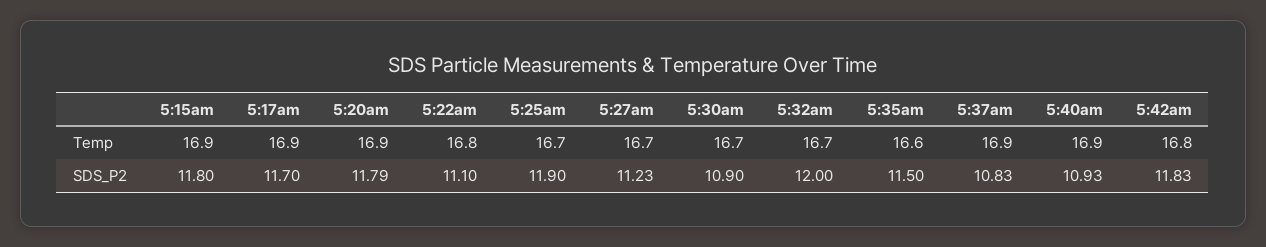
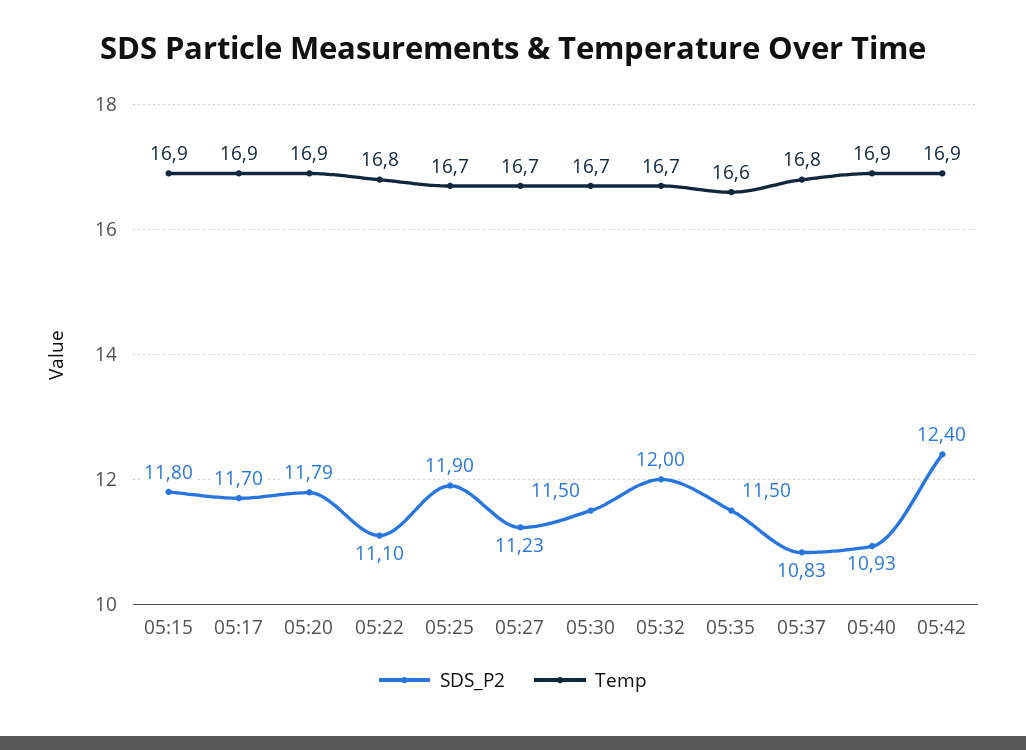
  {
    "Temp": {
      "5:15am": 16.9,
      "5:17am": 16.9,
      "5:20am": 16.9,
      "5:22am": 16.8,
      "5:25am": 16.7,
      "5:27am": 16.7,
      "5:30am": 16.7,
      "5:32am": 16.7,
      "5:35am": 16.6,
-     "5:37am": 16.9,
+     "5:37am": 16.8,
      "5:40am": 16.9,
-     "5:42am": 16.8
+     "5:42am": 16.9
    },
    "SDS_P2": {
      "5:15am": 11.8,
      "5:17am": 11.7,
      "5:20am": 11.79,
      "5:22am": 11.1,
      "5:25am": 11.9,
      "5:27am": 11.23,
-     "5:30am": 10.9,
+     "5:30am": 11.5,
      "5:32am": 12,
      "5:35am": 11.5,
      "5:37am": 10.83,
      "5:40am": 10.93,
-     "5:42am": 11.83
+     "5:42am": 12.4
    }
  }

